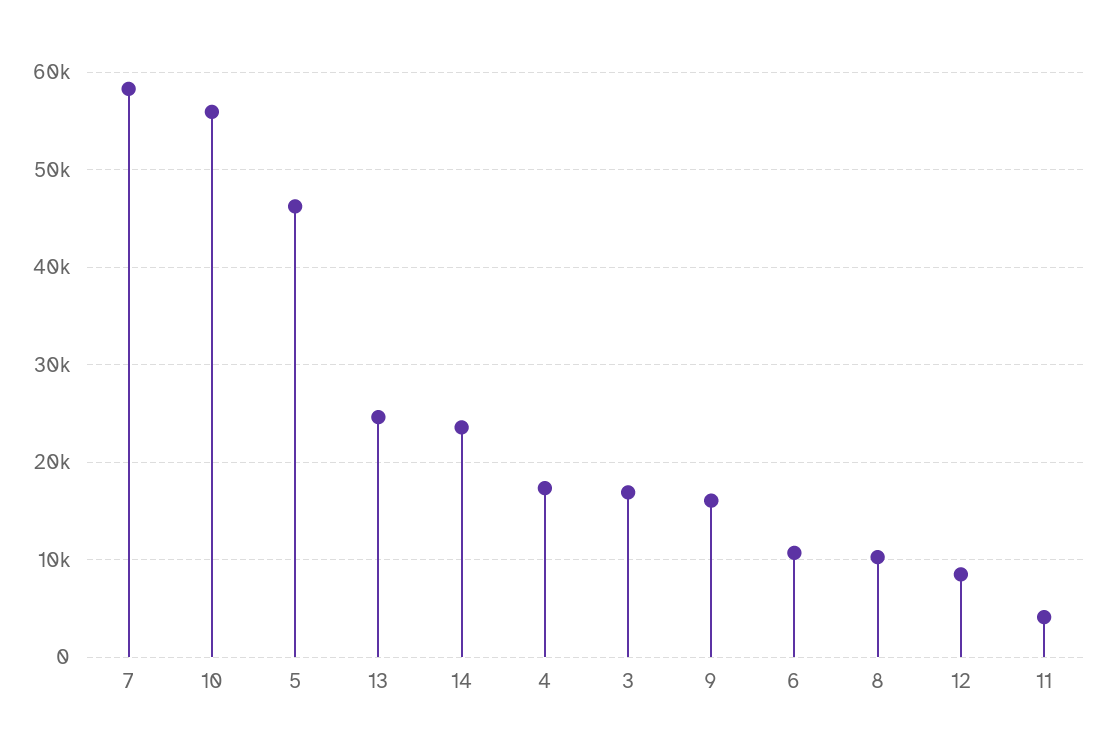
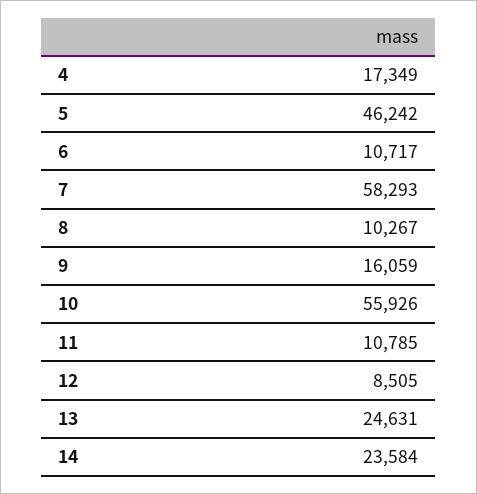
  {
    "7": 58293,
    "10": 55926,
    "5": 46242,
    "13": 24631,
    "14": 23584,
    "4": 17349,
-   "3": 17000,
    "9": 16059,
    "6": 10717,
    "8": 10267,
    "12": 8505,
-   "11": 4000
+   "11": 10785
  }

